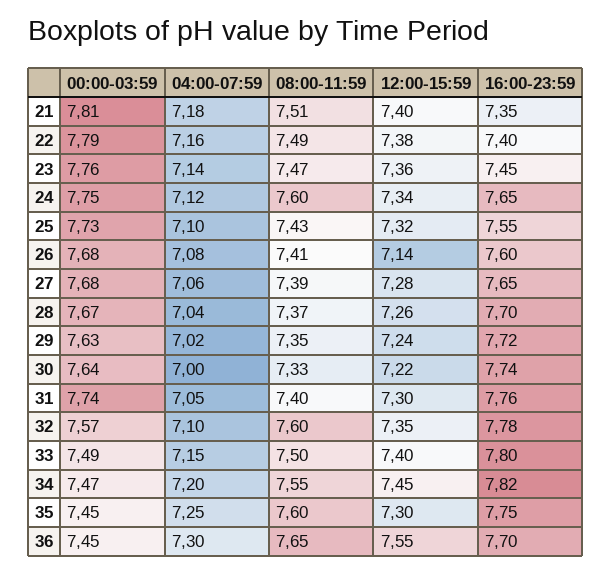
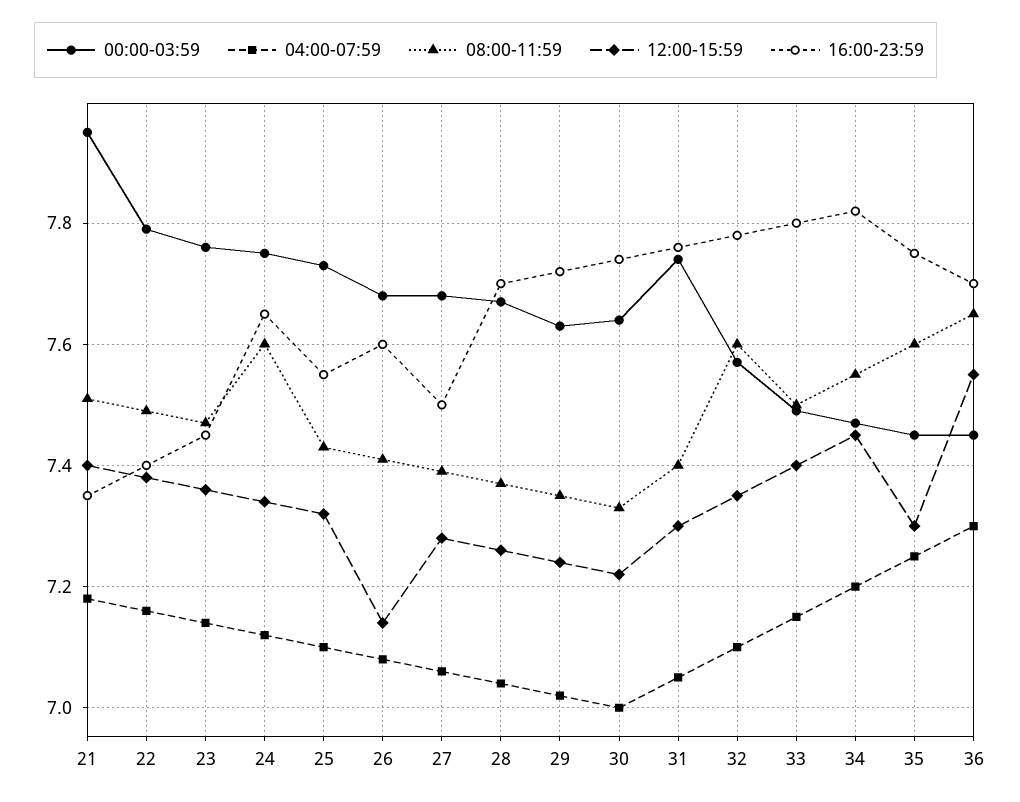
  {
    "00:00-03:59": {
-     "21": 7.81,
+     "21": 7.95,
      "22": 7.79,
      "23": 7.76,
      "24": 7.75,
      "25": 7.73,
      "26": 7.68,
      "27": 7.68,
      "28": 7.67,
      "29": 7.63,
      "30": 7.64,
      "31": 7.74,
      "32": 7.57,
      "33": 7.49,
      "34": 7.47,
      "35": 7.45,
      "36": 7.45
    },
    "04:00-07:59": {
      "21": 7.18,
      "22": 7.16,
      "23": 7.14,
      "24": 7.12,
      "25": 7.1,
      "26": 7.08,
      "27": 7.06,
      "28": 7.04,
      "29": 7.02,
      "30": 7,
      "31": 7.05,
      "32": 7.1,
      "33": 7.15,
      "34": 7.2,
      "35": 7.25,
      "36": 7.3
    },
    "08:00-11:59": {
      "21": 7.51,
      "22": 7.49,
      "23": 7.47,
      "24": 7.6,
      "25": 7.43,
      "26": 7.41,
      "27": 7.39,
      "28": 7.37,
      "29": 7.35,
      "30": 7.33,
      "31": 7.4,
      "32": 7.6,
      "33": 7.5,
      "34": 7.55,
      "35": 7.6,
      "36": 7.65
    },
    "12:00-15:59": {
      "21": 7.4,
      "22": 7.38,
      "23": 7.36,
      "24": 7.34,
      "25": 7.32,
      "26": 7.14,
      "27": 7.28,
      "28": 7.26,
      "29": 7.24,
      "30": 7.22,
      "31": 7.3,
      "32": 7.35,
      "33": 7.4,
      "34": 7.45,
      "35": 7.3,
      "36": 7.55
    },
    "16:00-23:59": {
      "21": 7.35,
      "22": 7.4,
      "23": 7.45,
      "24": 7.65,
      "25": 7.55,
      "26": 7.6,
-     "27": 7.65,
+     "27": 7.5,
      "28": 7.7,
      "29": 7.72,
      "30": 7.74,
      "31": 7.76,
      "32": 7.78,
      "33": 7.8,
      "34": 7.82,
      "35": 7.75,
      "36": 7.7
    }
  }

